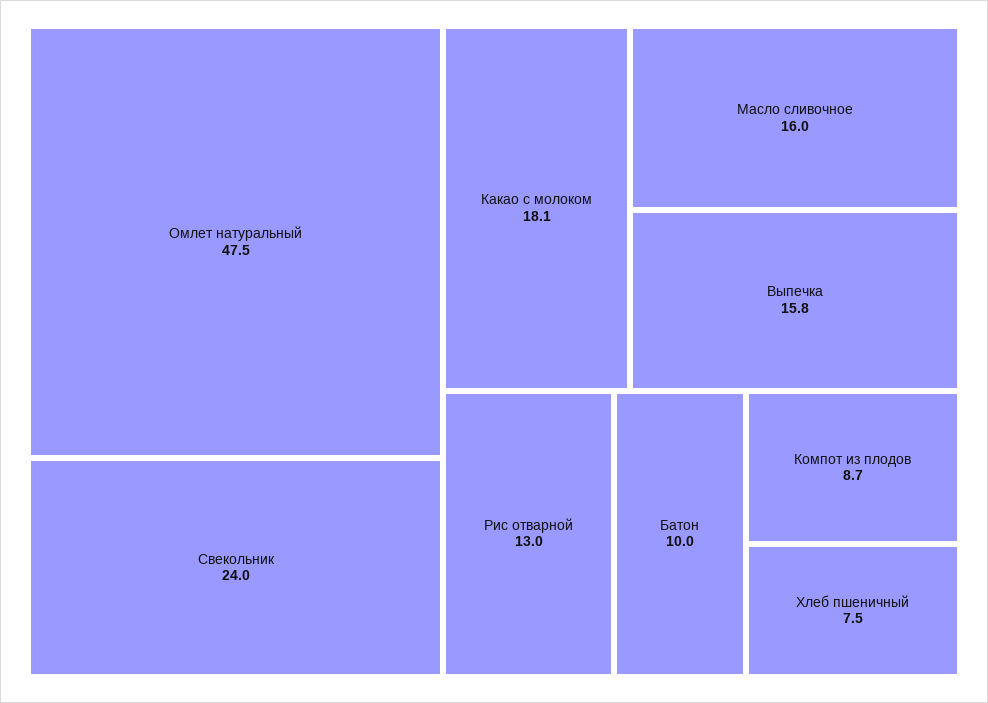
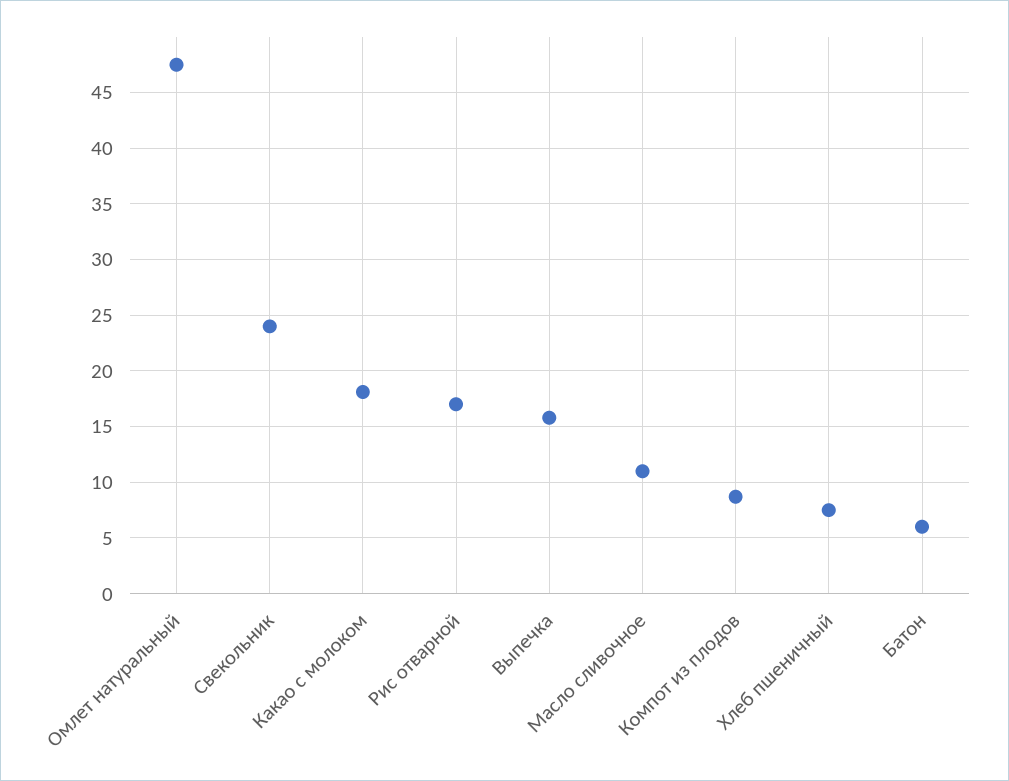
  {
    "Омлет натуральный": 47.5,
    "Свекольник": 24,
    "Какао с молоком": 18.1,
-   "Масло сливочное": 16,
+   "Масло сливочное": 11,
    "Выпечка": 15.8,
-   "Рис отварной": 13,
+   "Рис отварной": 17,
-   "Батон": 10,
+   "Батон": 6,
    "Компот из плодов": 8.7,
    "Хлеб пшеничный": 7.5
  }

